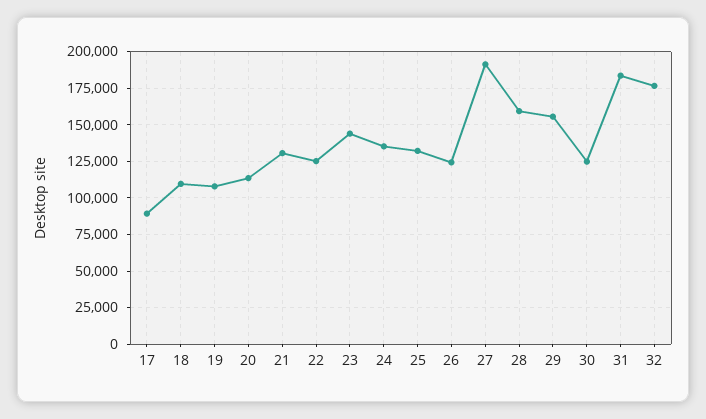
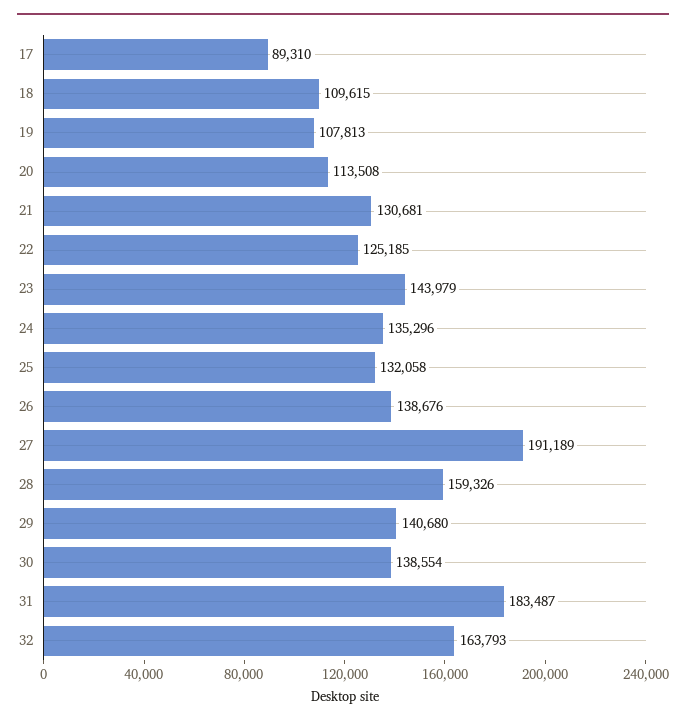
  {
    "17": 89310,
    "18": 109615,
    "19": 107813,
    "20": 113508,
    "21": 130681,
    "22": 125185,
    "23": 143979,
    "24": 135296,
    "25": 132058,
-   "26": 125000,
+   "26": 138676,
    "27": 191189,
    "28": 159326,
-   "29": 155000,
+   "29": 140680,
-   "30": 125000,
+   "30": 138554,
    "31": 183487,
-   "32": 175000
+   "32": 163793
  }

